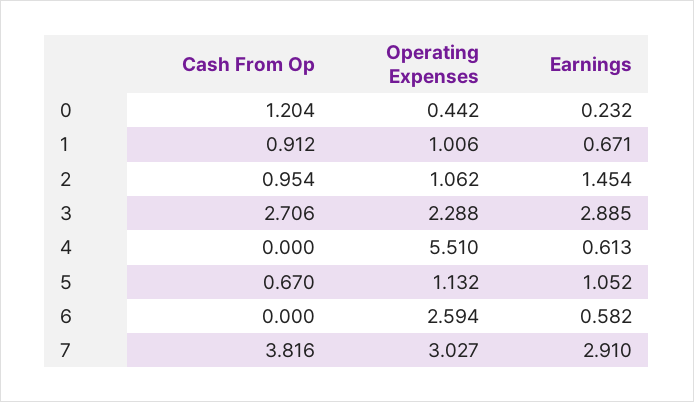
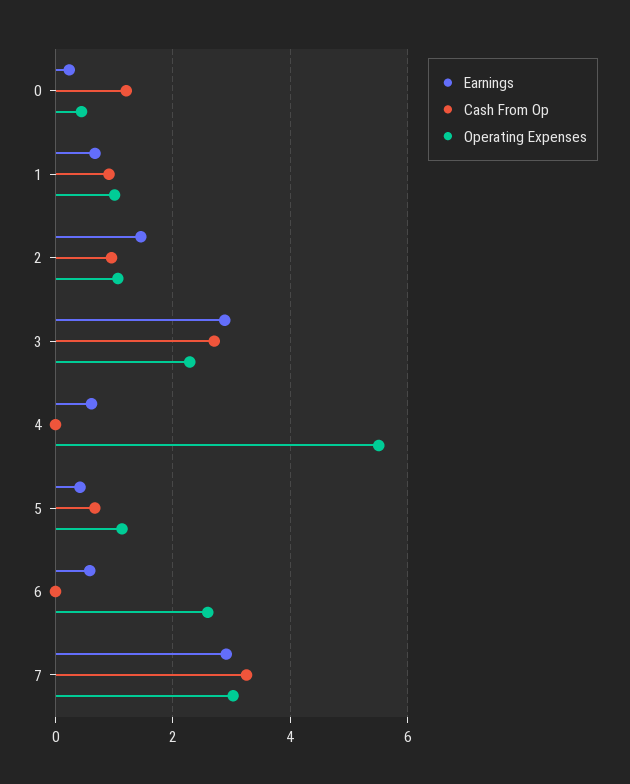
  {
    "Cash From Op": {
      "0": 1.204,
      "1": 0.912,
      "2": 0.954,
      "3": 2.706,
      "4": 0,
      "5": 0.67,
      "6": 0,
-     "7": 3.816
+     "7": 3.2
    },
    "Operating Expenses": {
      "0": 0.442,
      "1": 1.006,
      "2": 1.062,
      "3": 2.288,
      "4": 5.51,
      "5": 1.132,
      "6": 2.594,
      "7": 3.027
    },
    "Earnings": {
      "0": 0.232,
      "1": 0.671,
      "2": 1.454,
      "3": 2.885,
      "4": 0.613,
-     "5": 1.052,
+     "5": 0.4,
      "6": 0.582,
      "7": 2.91
    }
  }

